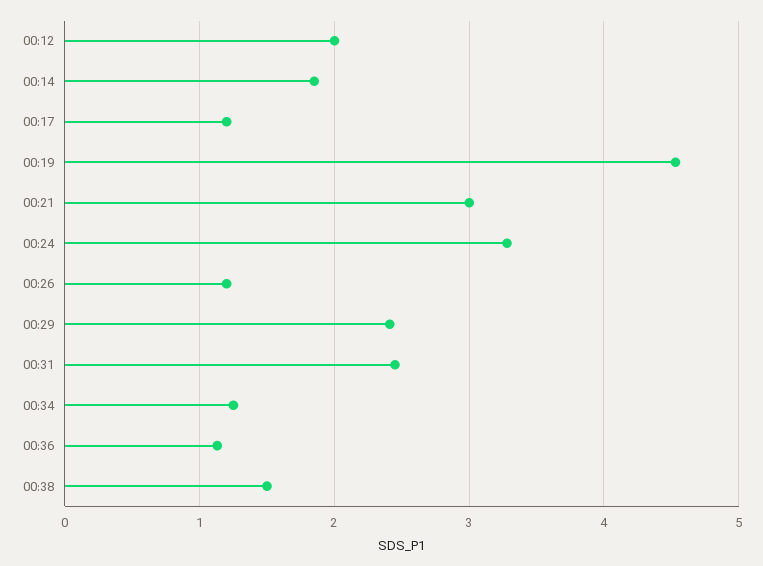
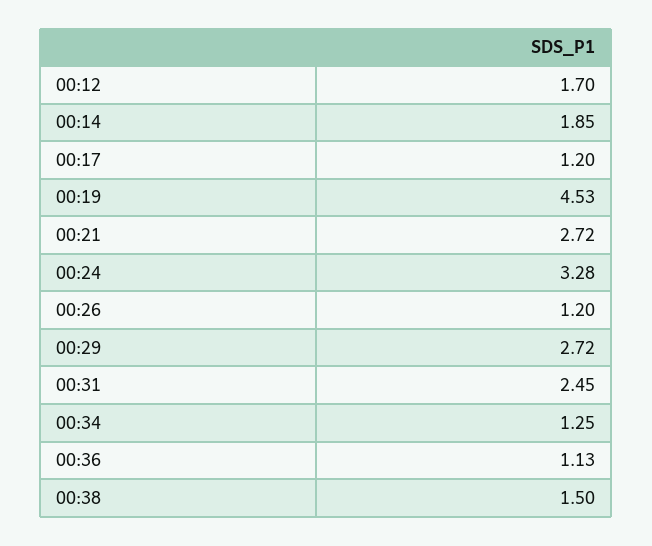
  {
-   "00:12": 2,
+   "00:12": 1.7,
    "00:14": 1.85,
    "00:17": 1.2,
    "00:19": 4.53,
-   "00:21": 3,
+   "00:21": 2.72,
    "00:24": 3.28,
    "00:26": 1.2,
-   "00:29": 2.4,
+   "00:29": 2.72,
    "00:31": 2.45,
    "00:34": 1.25,
    "00:36": 1.13,
    "00:38": 1.5
  }

